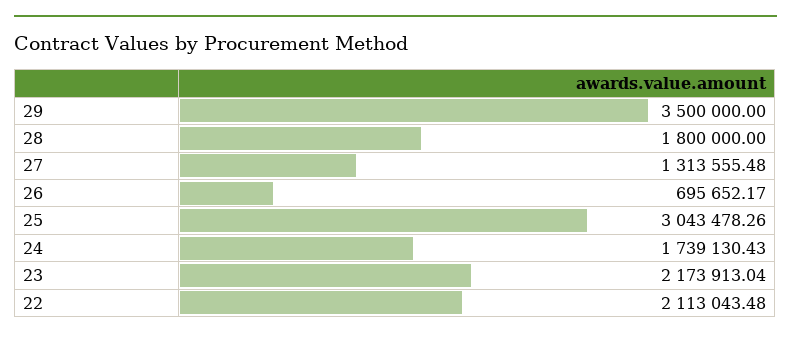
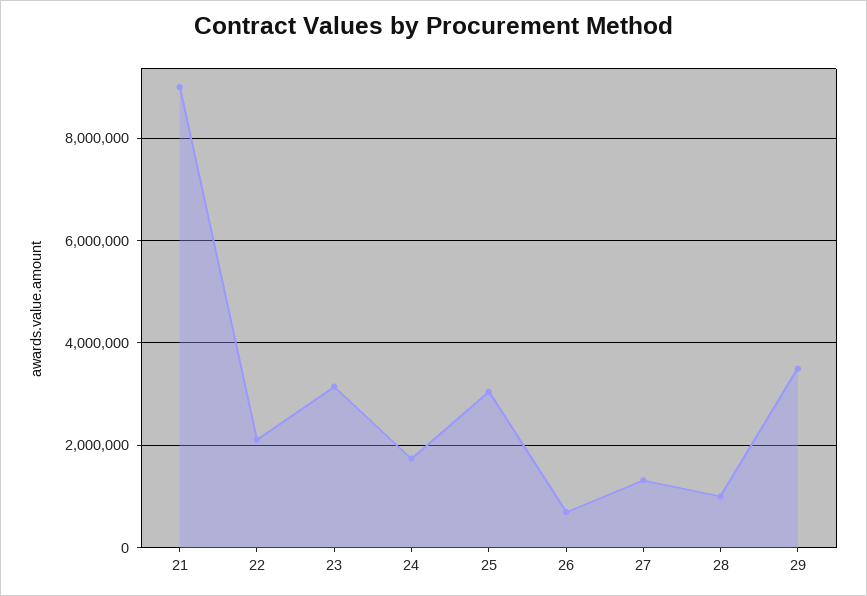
  {
    "29": 3500000,
-   "28": 1800000,
+   "28": 1000000,
    "27": 1313555.48,
    "26": 695652.17,
    "25": 3043478.26,
    "24": 1739130.43,
-   "23": 2173913.04,
+   "23": 3200000,
-   "22": 2113043.48
+   "22": 2113043.48,
+   "21": 9000000
  }

